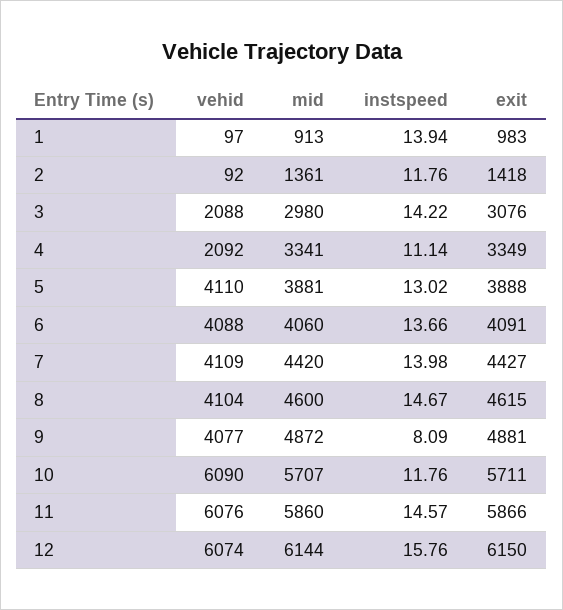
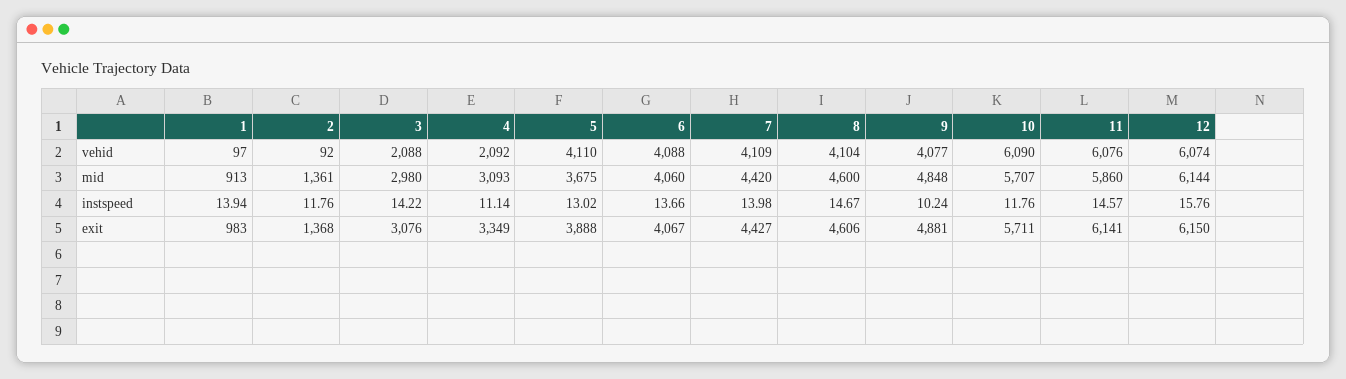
  {
    "vehid": {
      "1": 97,
      "2": 92,
      "3": 2088,
      "4": 2092,
      "5": 4110,
      "6": 4088,
      "7": 4109,
      "8": 4104,
      "9": 4077,
      "10": 6090,
      "11": 6076,
      "12": 6074
    },
    "mid": {
      "1": 913,
      "2": 1361,
      "3": 2980,
-     "4": 3341,
+     "4": 3093,
-     "5": 3881,
+     "5": 3675,
      "6": 4060,
      "7": 4420,
      "8": 4600,
-     "9": 4872,
+     "9": 4848,
      "10": 5707,
      "11": 5860,
      "12": 6144
    },
    "instspeed": {
      "1": 13.94,
      "2": 11.76,
      "3": 14.22,
      "4": 11.14,
      "5": 13.02,
      "6": 13.66,
      "7": 13.98,
      "8": 14.67,
-     "9": 8.09,
+     "9": 10.24,
      "10": 11.76,
      "11": 14.57,
      "12": 15.76
    },
    "exit": {
      "1": 983,
-     "2": 1418,
+     "2": 1368,
      "3": 3076,
      "4": 3349,
      "5": 3888,
-     "6": 4091,
+     "6": 4067,
      "7": 4427,
-     "8": 4615,
+     "8": 4606,
      "9": 4881,
      "10": 5711,
-     "11": 5866,
+     "11": 6141,
      "12": 6150
    }
  }

